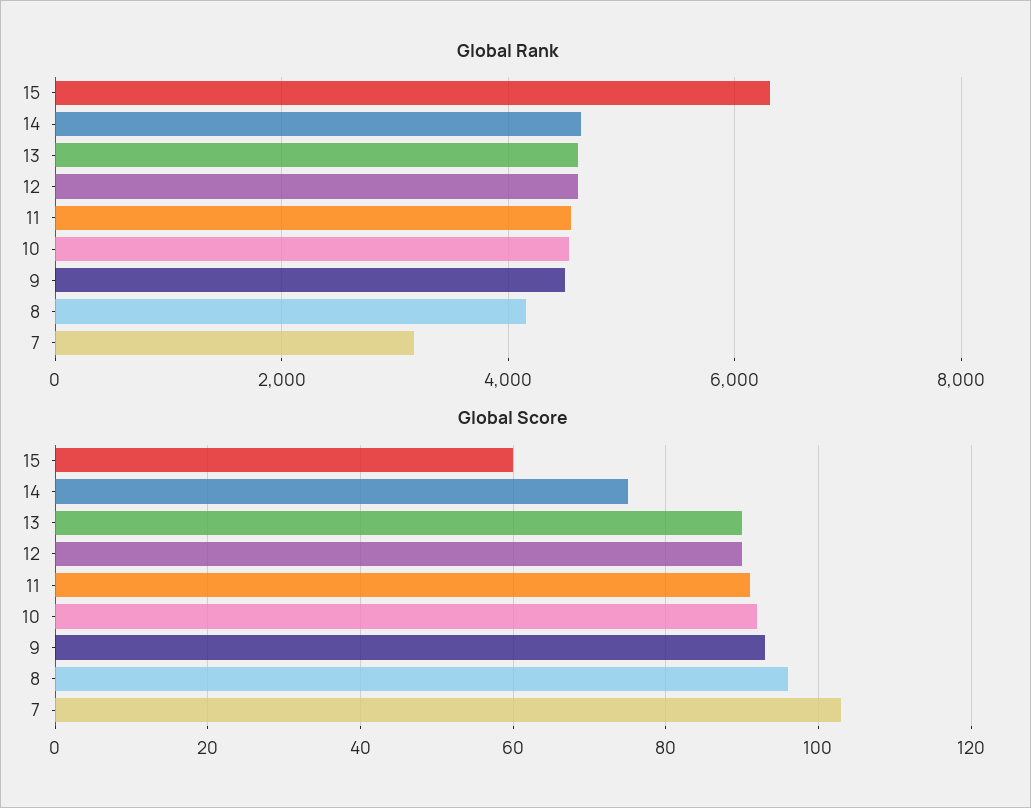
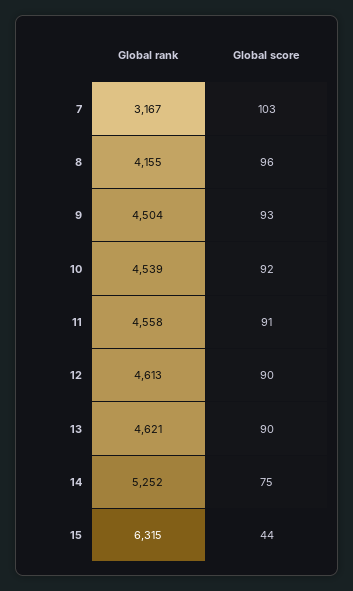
  {
    "Global Rank": {
      "15": 6315,
-     "14": 4600,
+     "14": 5252,
      "13": 4621,
      "12": 4613,
      "11": 4558,
      "10": 4539,
      "9": 4504,
      "8": 4155,
      "7": 3167
    },
    "Global Score": {
-     "15": 60,
+     "15": 44,
      "14": 75,
      "13": 90,
      "12": 90,
      "11": 91,
      "10": 92,
      "9": 93,
      "8": 96,
      "7": 103
    }
  }

